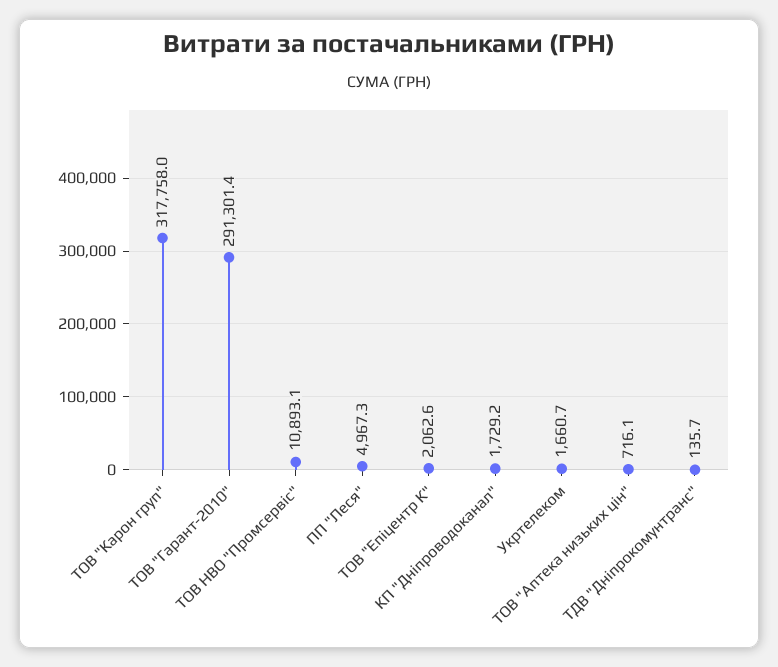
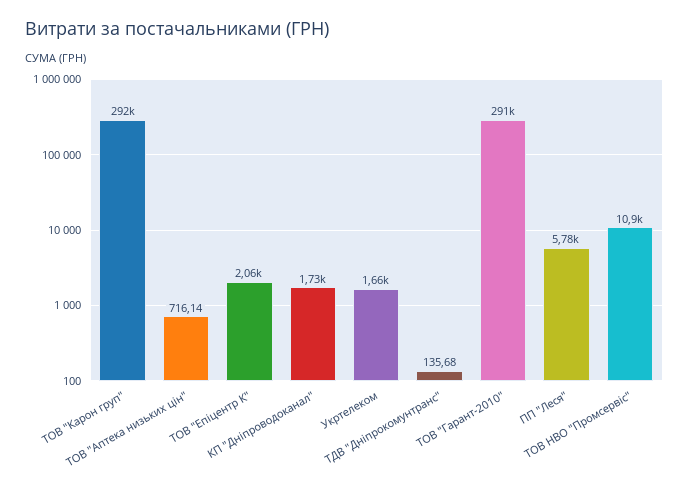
  {
-   "ТОВ \"Карон груп\"": 317758,
+   "ТОВ \"Карон груп\"": 292000,
    "ТОВ \"Гарант-2010\"": 291301.4,
    "ТОВ НВО \"Промсервіс\"": 10893.1,
-   "ПП \"Леся\"": 4967.3,
+   "ПП \"Леся\"": 5780,
    "ТОВ \"Епіцентр К\"": 2062.6,
    "КП \"Дніпроводоканал\"": 1729.2,
    "Укртелеком": 1660.7,
    "ТОВ \"Аптека низьких цін\"": 716.14,
    "ТДВ \"Дніпрокомунтранс\"": 135.68
  }

